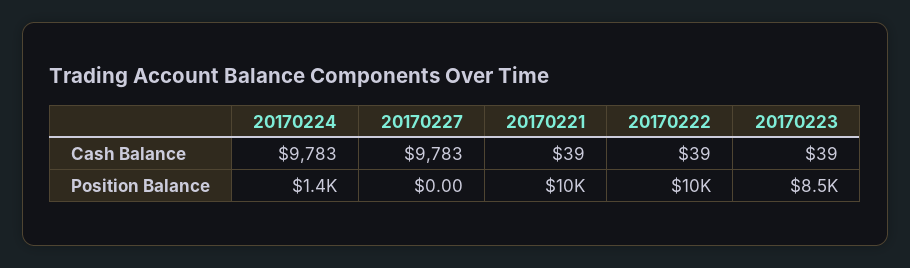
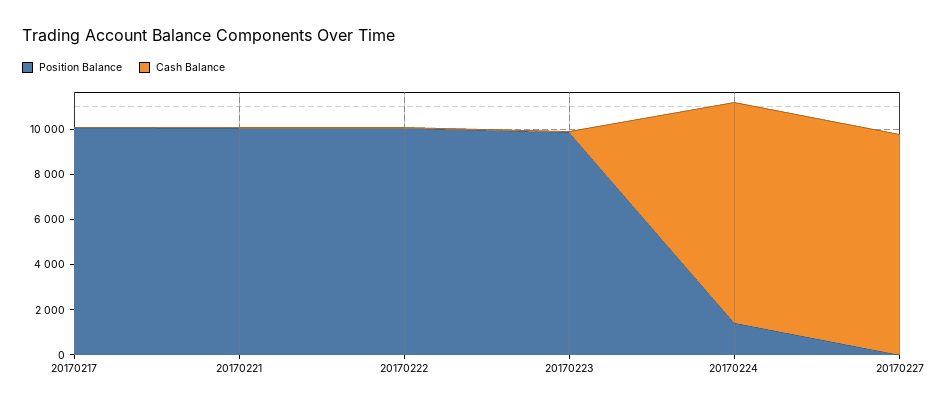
  {
    "Cash Balance": {
      "20170224": 9783,
      "20170227": 9783,
      "20170221": 39,
      "20170222": 39,
-     "20170223": 39
+     "20170223": 39,
+     "20170217": 0
    },
    "Position Balance": {
      "20170224": 1400,
      "20170227": 0,
      "20170221": 10000,
      "20170222": 10000,
-     "20170223": 8500
+     "20170223": 10000,
+     "20170217": 10000
    }
  }

